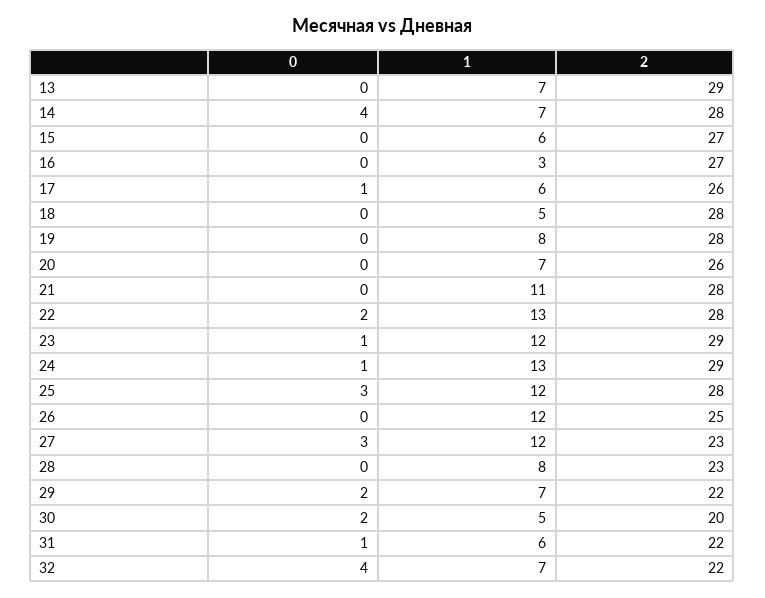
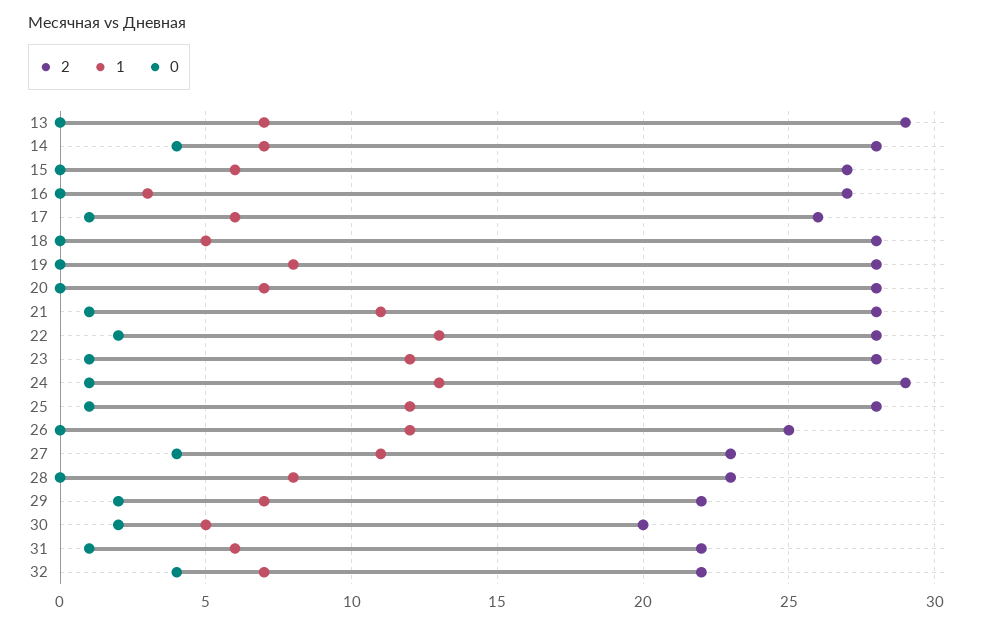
  {
    "0": {
      "13": 0,
      "14": 4,
      "15": 0,
      "16": 0,
      "17": 1,
      "18": 0,
      "19": 0,
      "20": 0,
-     "21": 0,
+     "21": 1,
      "22": 2,
      "23": 1,
      "24": 1,
-     "25": 3,
+     "25": 1,
      "26": 0,
-     "27": 3,
+     "27": 4,
      "28": 0,
      "29": 2,
      "30": 2,
      "31": 1,
      "32": 4
    },
    "1": {
      "13": 7,
      "14": 7,
      "15": 6,
      "16": 3,
      "17": 6,
      "18": 5,
      "19": 8,
      "20": 7,
      "21": 11,
      "22": 13,
      "23": 12,
      "24": 13,
      "25": 12,
      "26": 12,
-     "27": 12,
+     "27": 11,
      "28": 8,
      "29": 7,
      "30": 5,
      "31": 6,
      "32": 7
    },
    "2": {
      "13": 29,
      "14": 28,
      "15": 27,
      "16": 27,
      "17": 26,
      "18": 28,
      "19": 28,
-     "20": 26,
+     "20": 28,
      "21": 28,
      "22": 28,
-     "23": 29,
+     "23": 28,
      "24": 29,
      "25": 28,
      "26": 25,
      "27": 23,
      "28": 23,
      "29": 22,
      "30": 20,
      "31": 22,
      "32": 22
    }
  }

